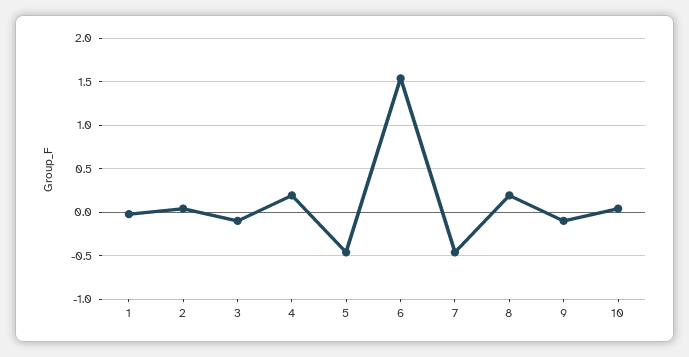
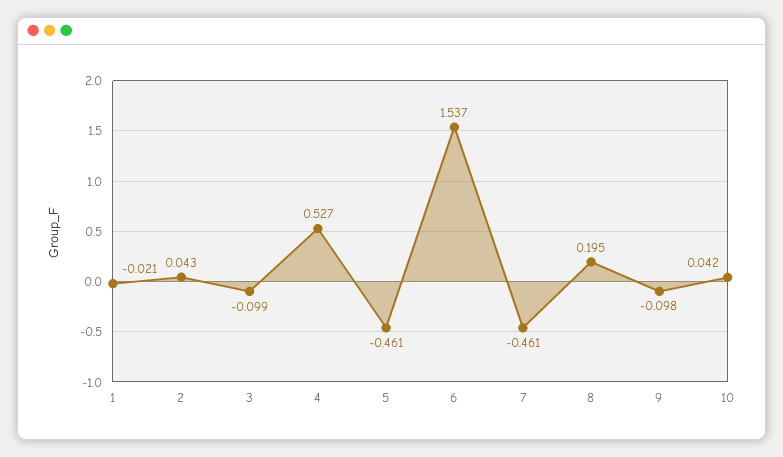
  {
    "1": -0.021,
    "2": 0.043,
    "3": -0.099,
-   "4": 0.2,
+   "4": 0.527,
    "5": -0.461,
    "6": 1.537,
    "7": -0.461,
    "8": 0.195,
    "9": -0.098,
    "10": 0.042
  }

